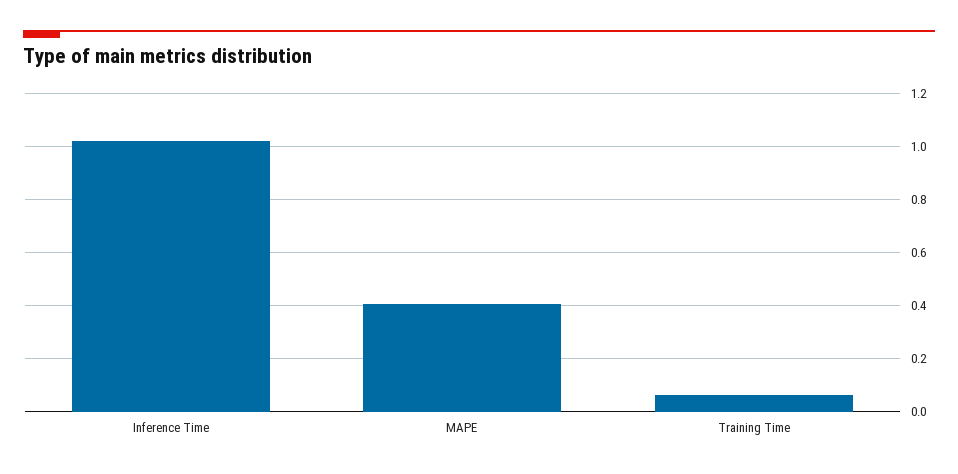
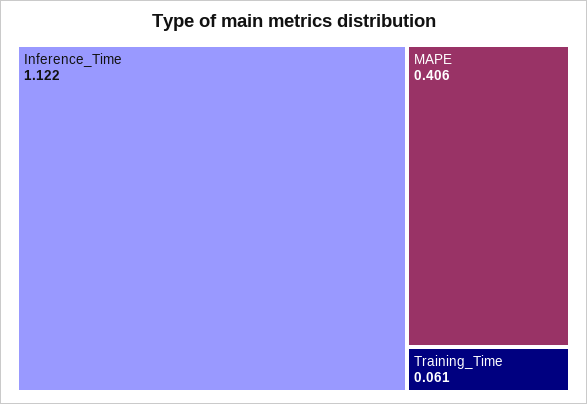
  {
-   "Inference Time": 1.025,
+   "Inference Time": 1.122,
    "MAPE": 0.406,
    "Training Time": 0.061
  }

